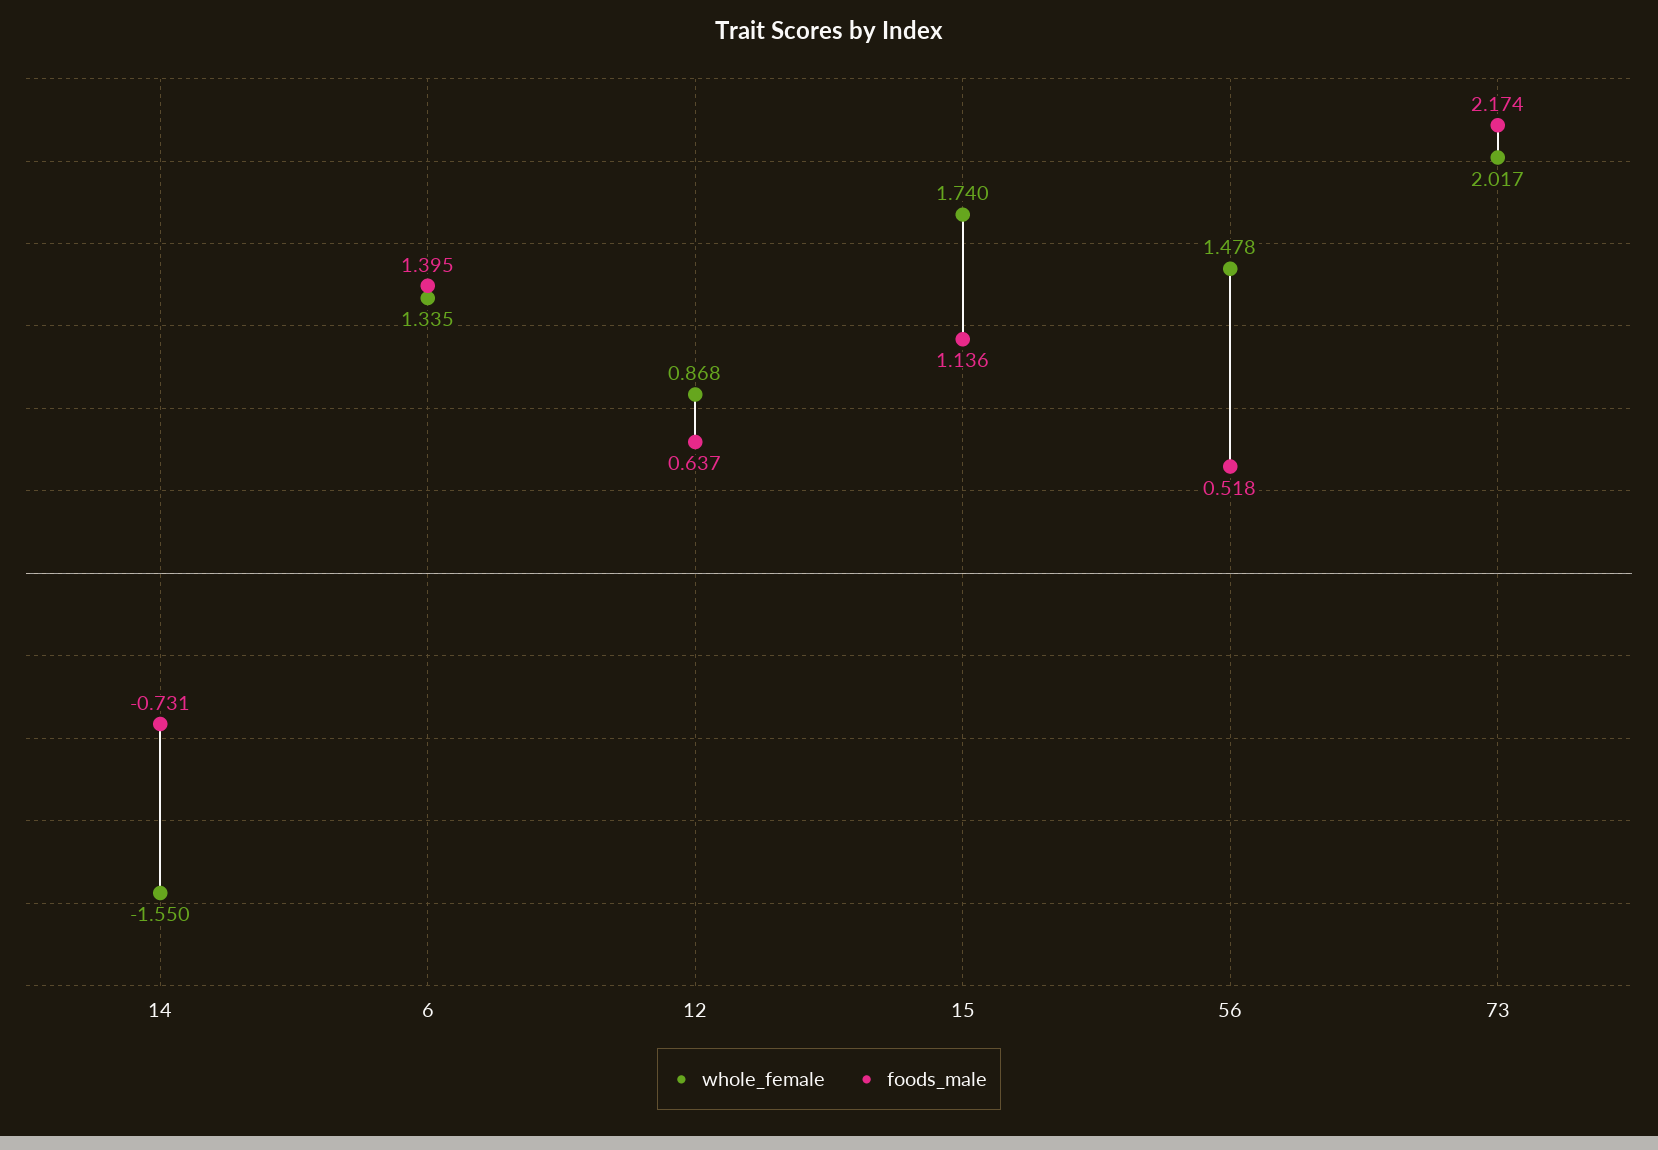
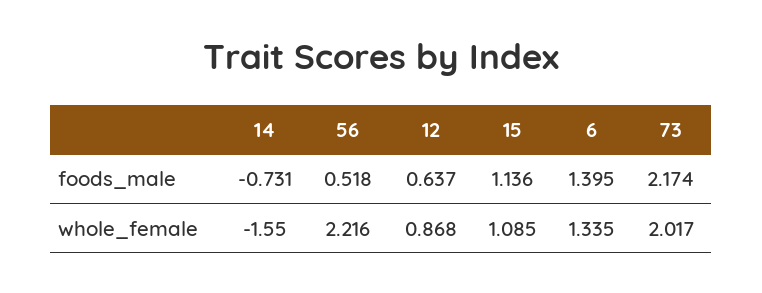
  {
    "whole_female": {
      "14": -1.55,
      "6": 1.335,
      "12": 0.868,
-     "15": 1.74,
+     "15": 1.085,
-     "56": 1.478,
+     "56": 2.216,
      "73": 2.017
    },
    "foods_male": {
      "14": -0.731,
      "6": 1.395,
      "12": 0.637,
      "15": 1.136,
      "56": 0.518,
      "73": 2.174
    }
  }

